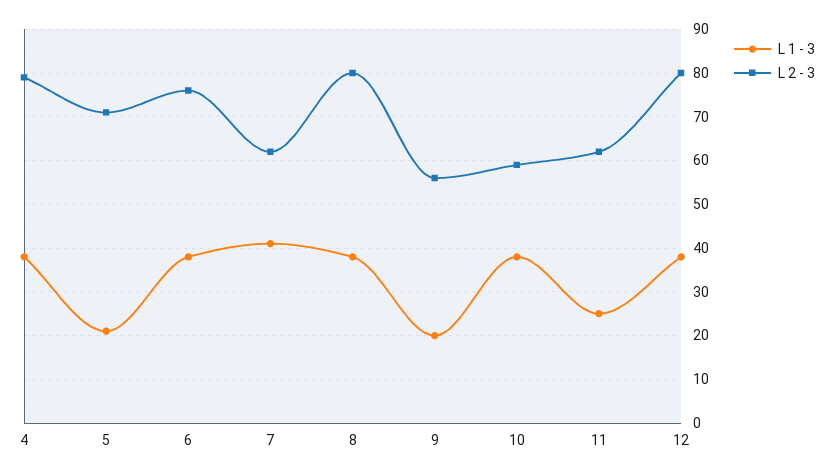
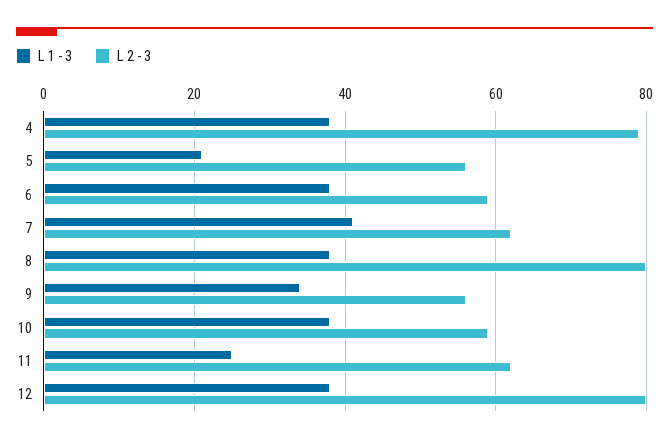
  {
    "L 1 - 3": {
      "4": 40,
      "5": 20,
      "6": 40,
      "7": 40,
      "8": 40,
-     "9": 20,
+     "9": 35,
      "10": 40,
      "11": 25,
      "12": 40
    },
    "L 2 - 3": {
      "4": 80,
-     "5": 70,
+     "5": 55,
-     "6": 75,
+     "6": 60,
      "7": 60,
      "8": 80,
      "9": 55,
      "10": 60,
      "11": 60,
      "12": 80
    }
  }

